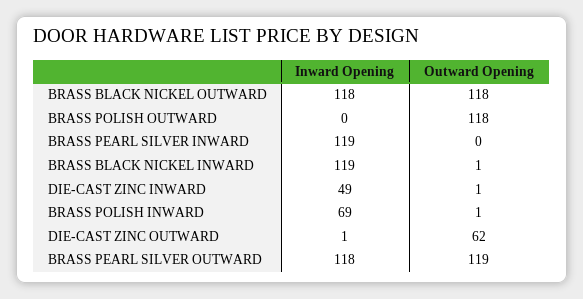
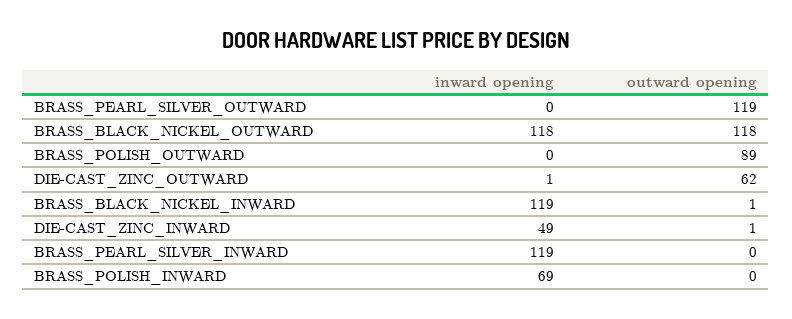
  {
    "Inward Opening": {
      "BRASS BLACK NICKEL OUTWARD": 118,
      "BRASS POLISH OUTWARD": 0,
      "BRASS PEARL SILVER INWARD": 119,
      "BRASS BLACK NICKEL INWARD": 119,
      "DIE-CAST ZINC INWARD": 49,
      "BRASS POLISH INWARD": 69,
      "DIE-CAST ZINC OUTWARD": 1,
-     "BRASS PEARL SILVER OUTWARD": 118
+     "BRASS PEARL SILVER OUTWARD": 0
    },
    "Outward Opening": {
      "BRASS BLACK NICKEL OUTWARD": 118,
-     "BRASS POLISH OUTWARD": 118,
+     "BRASS POLISH OUTWARD": 89,
      "BRASS PEARL SILVER INWARD": 0,
      "BRASS BLACK NICKEL INWARD": 1,
      "DIE-CAST ZINC INWARD": 1,
-     "BRASS POLISH INWARD": 1,
+     "BRASS POLISH INWARD": 0,
      "DIE-CAST ZINC OUTWARD": 62,
      "BRASS PEARL SILVER OUTWARD": 119
    }
  }

